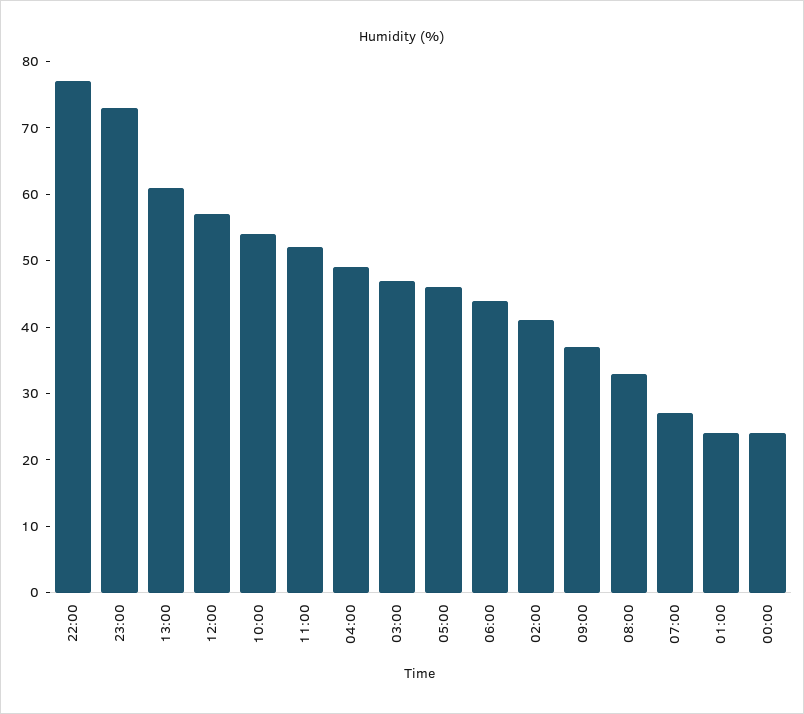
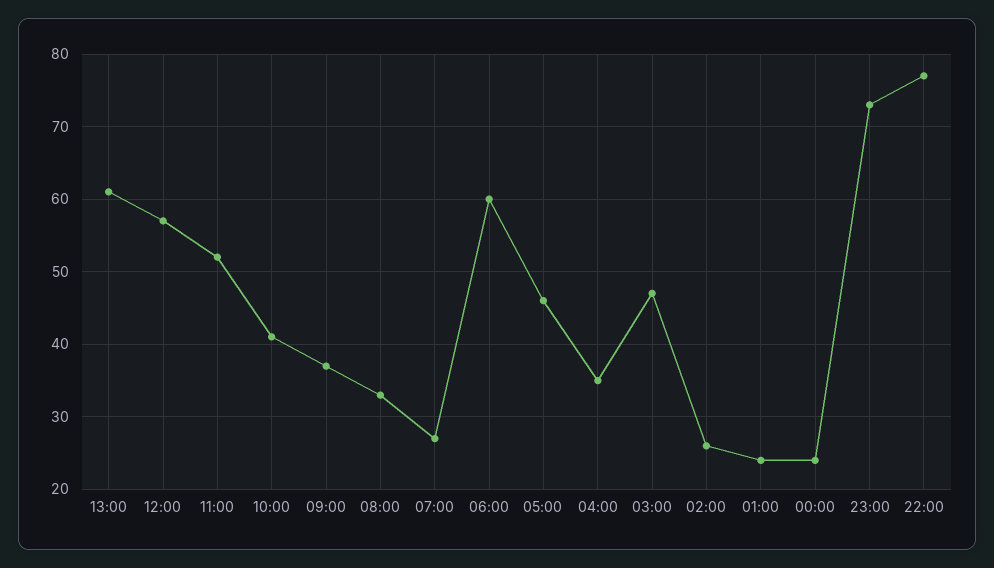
  {
    "22:00": 77,
    "23:00": 73,
    "13:00": 61,
    "12:00": 57,
-   "10:00": 55,
+   "10:00": 41,
    "11:00": 52,
-   "04:00": 50,
+   "04:00": 35,
    "03:00": 47,
    "05:00": 46,
-   "06:00": 45,
+   "06:00": 60,
-   "02:00": 40,
+   "02:00": 26,
    "09:00": 37,
    "08:00": 33,
    "07:00": 27,
    "01:00": 24,
    "00:00": 24
  }

